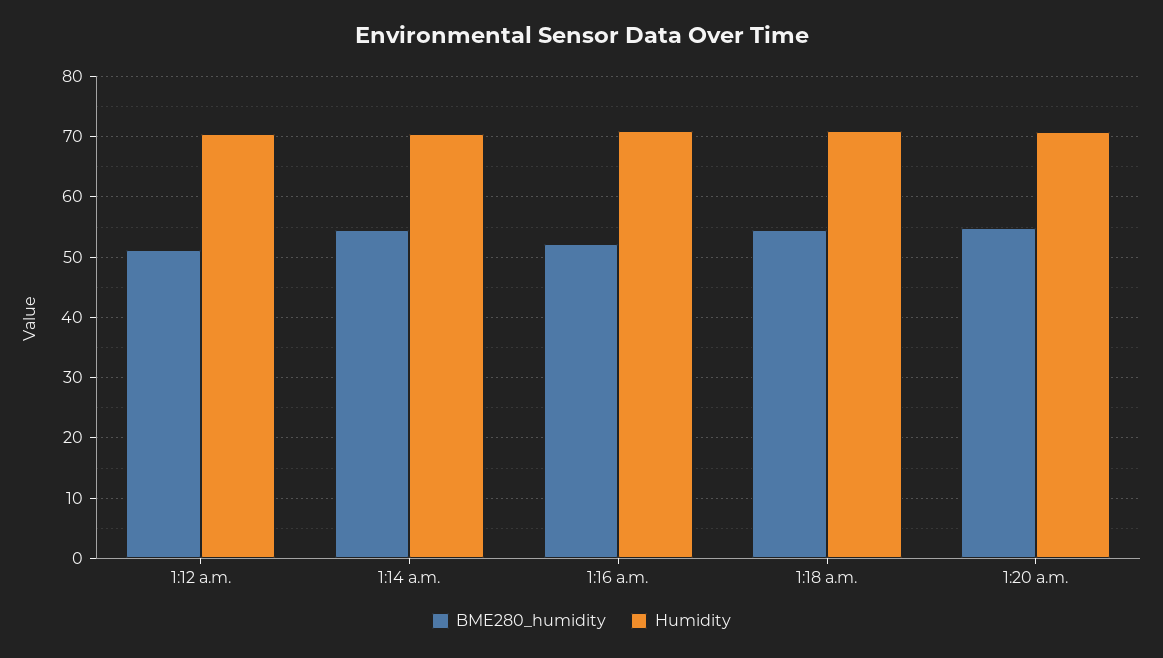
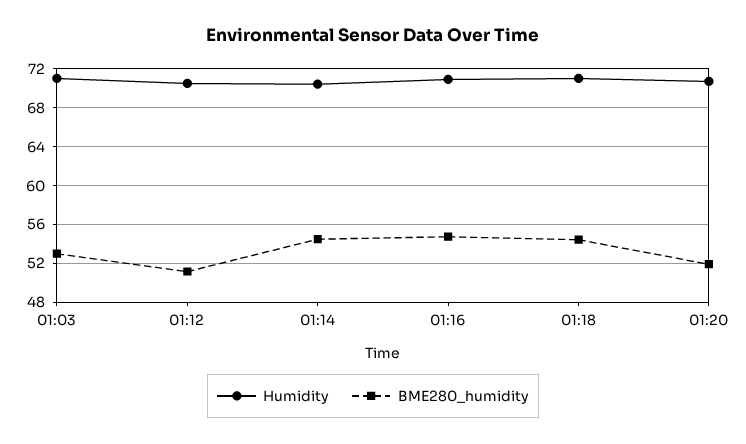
  {
    "BME280_humidity": {
      "1:12 a.m.": 51,
      "1:14 a.m.": 54,
-     "1:16 a.m.": 52,
+     "1:16 a.m.": 55,
      "1:18 a.m.": 54,
-     "1:20 a.m.": 55
+     "1:20 a.m.": 52,
+     "01:03": 53
    },
    "Humidity": {
      "1:12 a.m.": 71,
      "1:14 a.m.": 70,
      "1:16 a.m.": 71,
      "1:18 a.m.": 71,
-     "1:20 a.m.": 71
+     "1:20 a.m.": 71,
+     "01:03": 71
    }
  }

